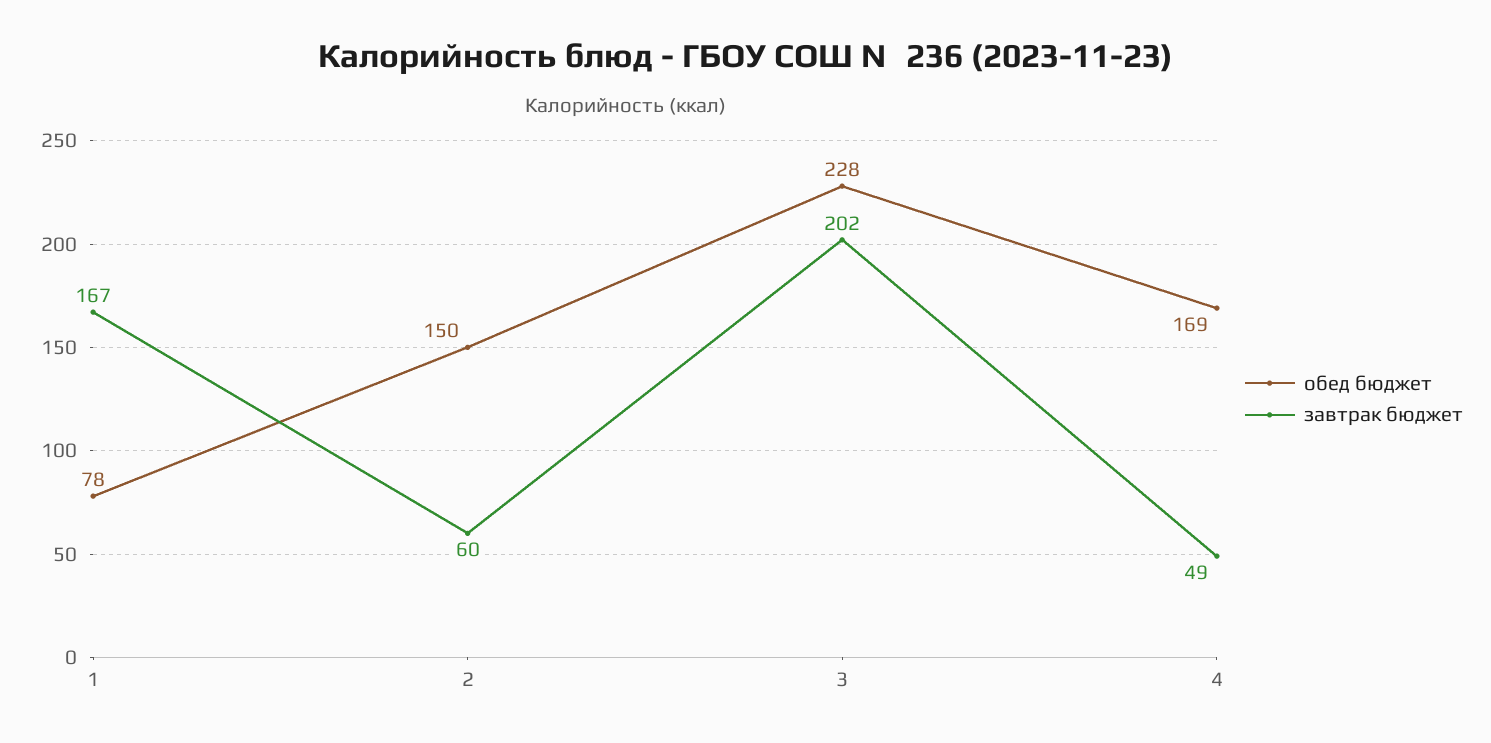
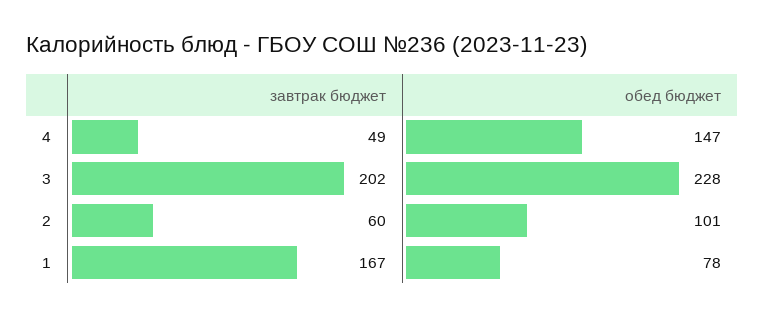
  {
    "обед бюджет": {
      "1": 78,
-     "2": 150,
+     "2": 101,
      "3": 228,
-     "4": 169
+     "4": 147
    },
    "завтрак бюджет": {
      "1": 167,
      "2": 60,
      "3": 202,
      "4": 49
    }
  }

